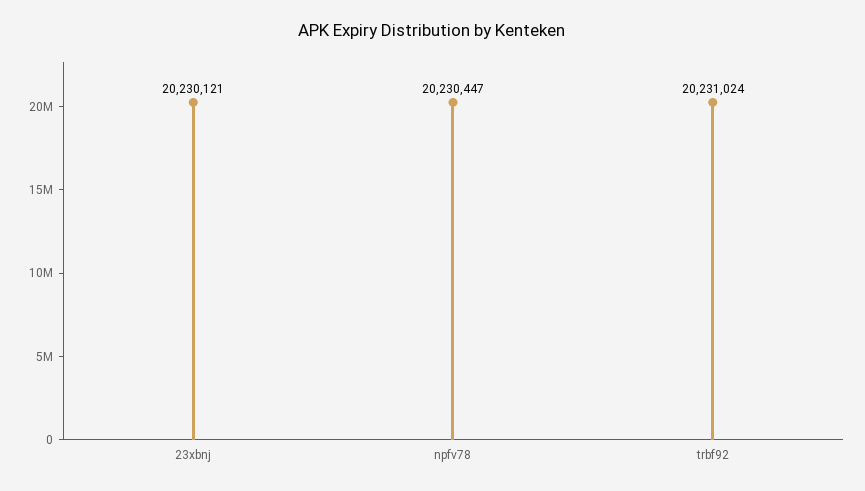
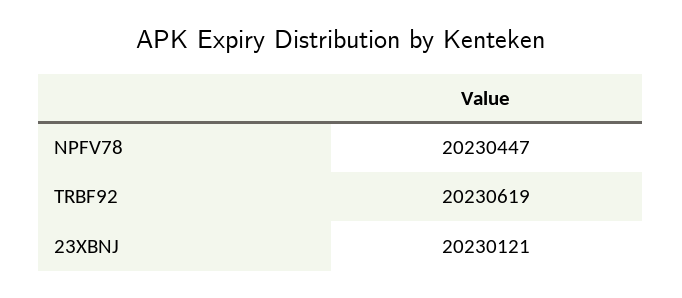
  {
    "23xbnj": 20230121,
    "npfv78": 20230447,
-   "trbf92": 20231024
+   "trbf92": 20230619
  }

